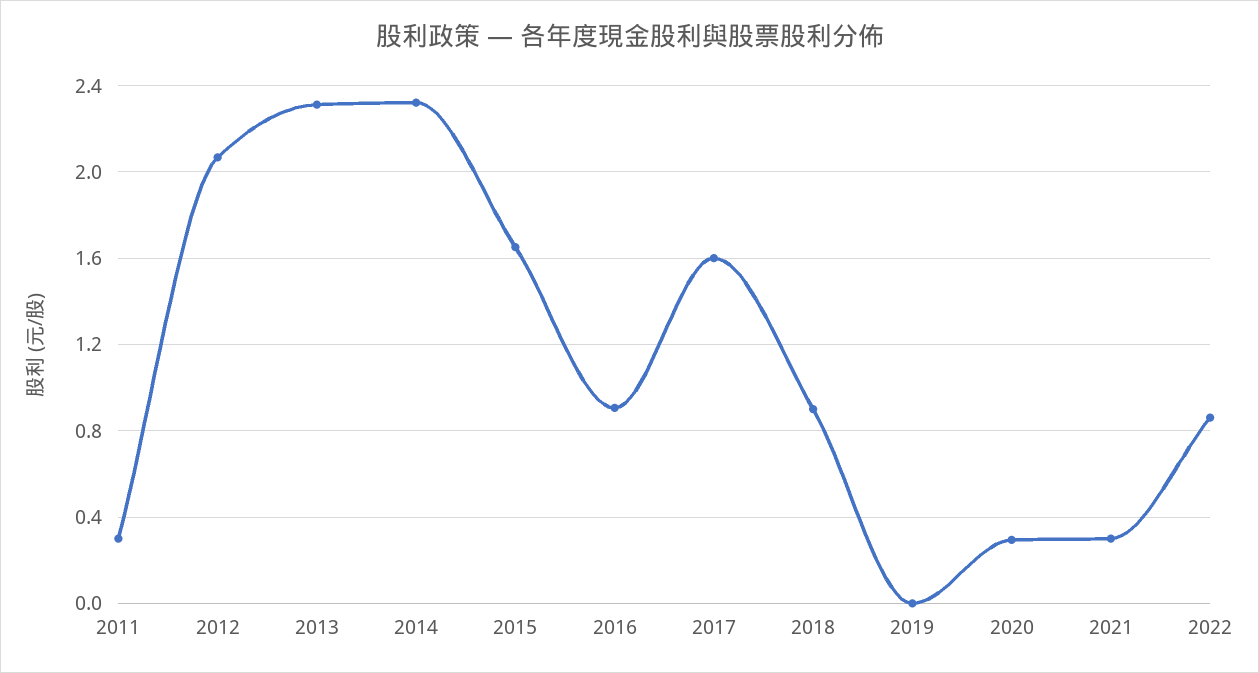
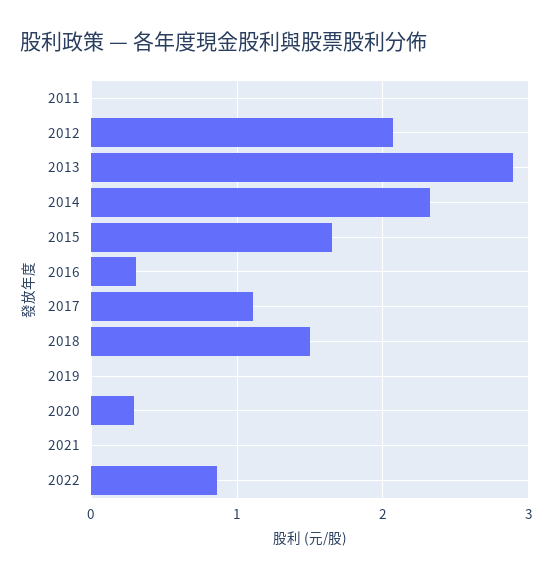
  {
-   "2011": 0.3,
+   "2011": 0,
    "2012": 2.05,
-   "2013": 2.3,
+   "2013": 2.9,
    "2014": 2.3,
    "2015": 1.65,
-   "2016": 0.9,
+   "2016": 0.3,
-   "2017": 1.6,
+   "2017": 1.1,
-   "2018": 0.9,
+   "2018": 1.5,
    "2019": 0,
    "2020": 0.3,
-   "2021": 0.3,
+   "2021": 0,
    "2022": 0.85
  }

